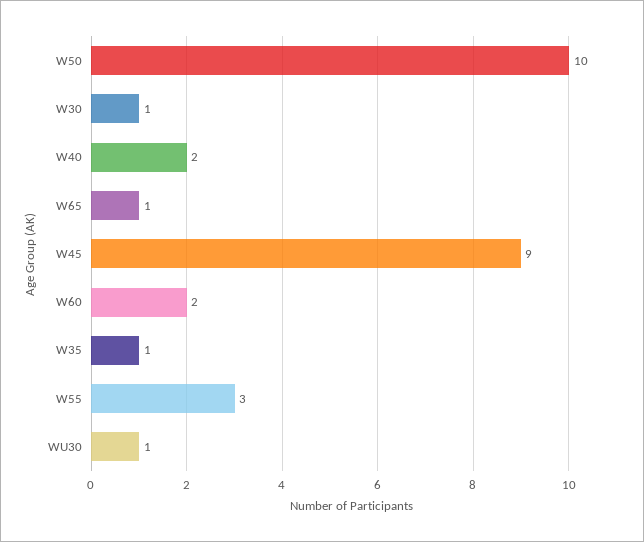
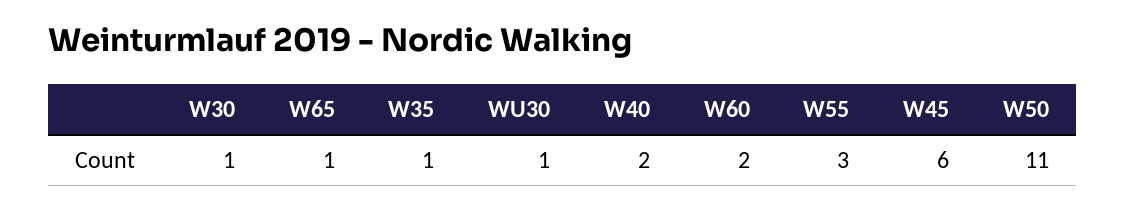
  {
-   "W50": 10,
+   "W50": 11,
    "W30": 1,
    "W40": 2,
    "W65": 1,
-   "W45": 9,
+   "W45": 6,
    "W60": 2,
    "W35": 1,
    "W55": 3,
    "WU30": 1
  }

